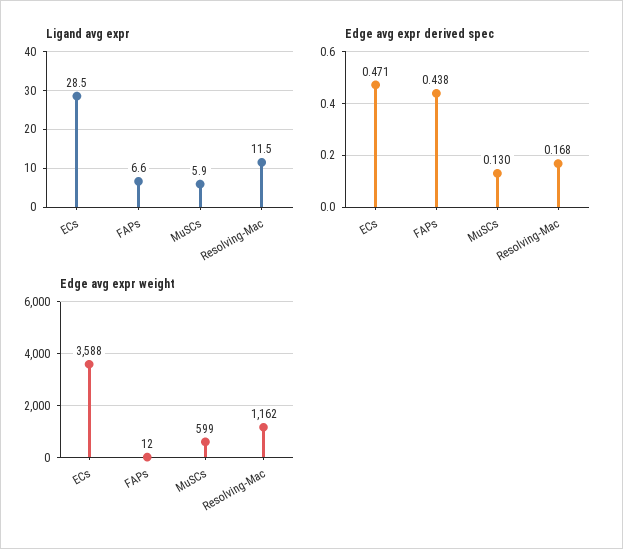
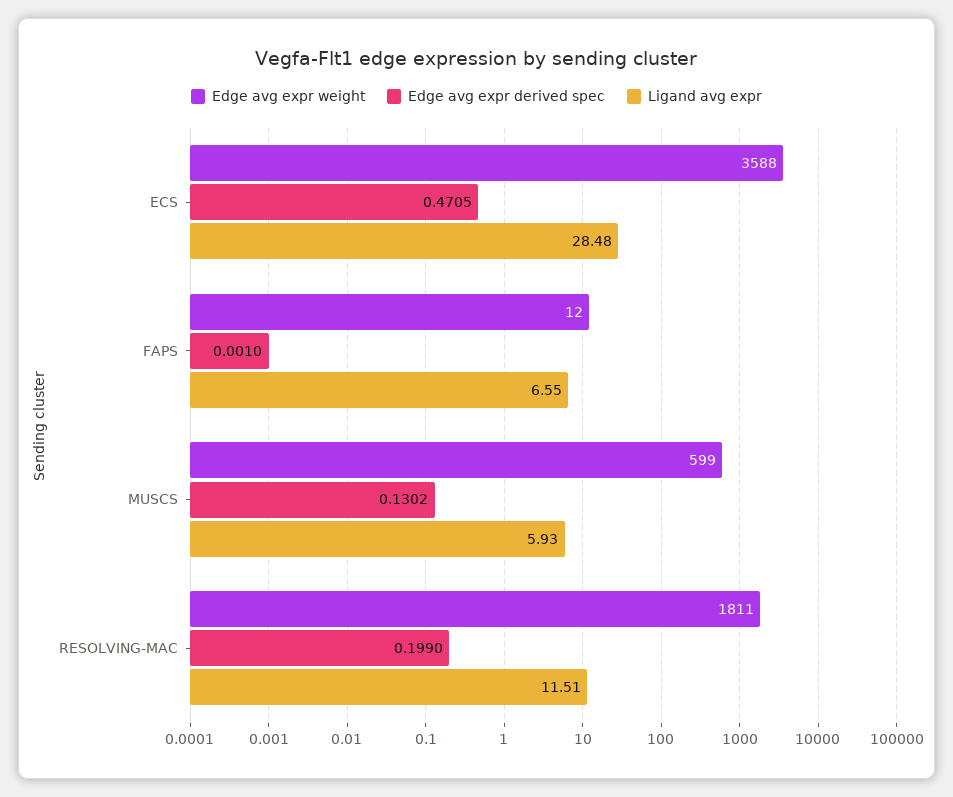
  {
    "Ligand avg expr": {
      "ECs": 28.48,
      "FAPs": 6.55,
      "MuSCs": 5.93,
      "Resolving-Mac": 11.51
    },
    "Edge avg expr derived spec": {
      "ECs": 0.4705,
-     "FAPs": 0.438,
+     "FAPs": 0.001,
      "MuSCs": 0.1302,
-     "Resolving-Mac": 0.168
+     "Resolving-Mac": 0.199
    },
    "Edge avg expr weight": {
      "ECs": 3588,
      "FAPs": 12,
      "MuSCs": 599,
-     "Resolving-Mac": 1162
+     "Resolving-Mac": 1811
    }
  }

